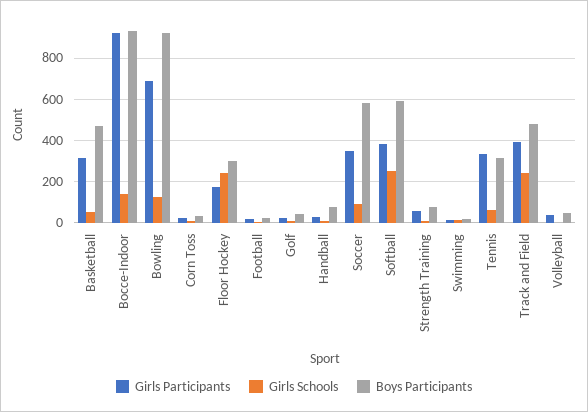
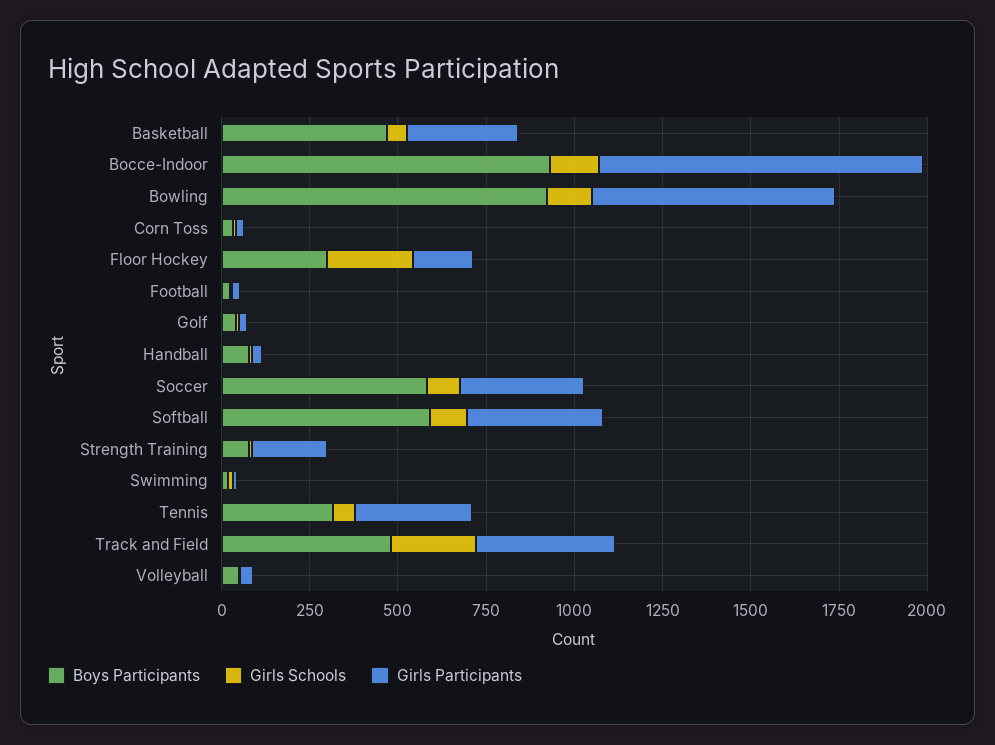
  {
    "Girls Participants": {
      "Basketball": 300,
      "Bocce-Indoor": 900,
      "Bowling": 700,
      "Corn Toss": 0,
      "Floor Hockey": 150,
      "Football": 0,
      "Golf": 0,
      "Handball": 50,
      "Soccer": 350,
      "Softball": 400,
-     "Strength Training": 50,
+     "Strength Training": 200,
      "Swimming": 0,
      "Tennis": 350,
      "Track and Field": 400,
      "Volleyball": 50
    },
    "Girls Schools": {
      "Basketball": 50,
      "Bocce-Indoor": 150,
      "Bowling": 150,
      "Corn Toss": 0,
      "Floor Hockey": 250,
      "Football": 0,
      "Golf": 0,
      "Handball": 0,
      "Soccer": 100,
-     "Softball": 250,
+     "Softball": 100,
      "Strength Training": 0,
      "Swimming": 0,
      "Tennis": 50,
      "Track and Field": 250,
      "Volleyball": 0
    },
    "Boys Participants": {
      "Basketball": 450,
      "Bocce-Indoor": 950,
      "Bowling": 900,
      "Corn Toss": 50,
      "Floor Hockey": 300,
      "Football": 0,
      "Golf": 50,
      "Handball": 100,
      "Soccer": 600,
      "Softball": 600,
      "Strength Training": 100,
      "Swimming": 0,
      "Tennis": 300,
      "Track and Field": 500,
      "Volleyball": 50
    }
  }

